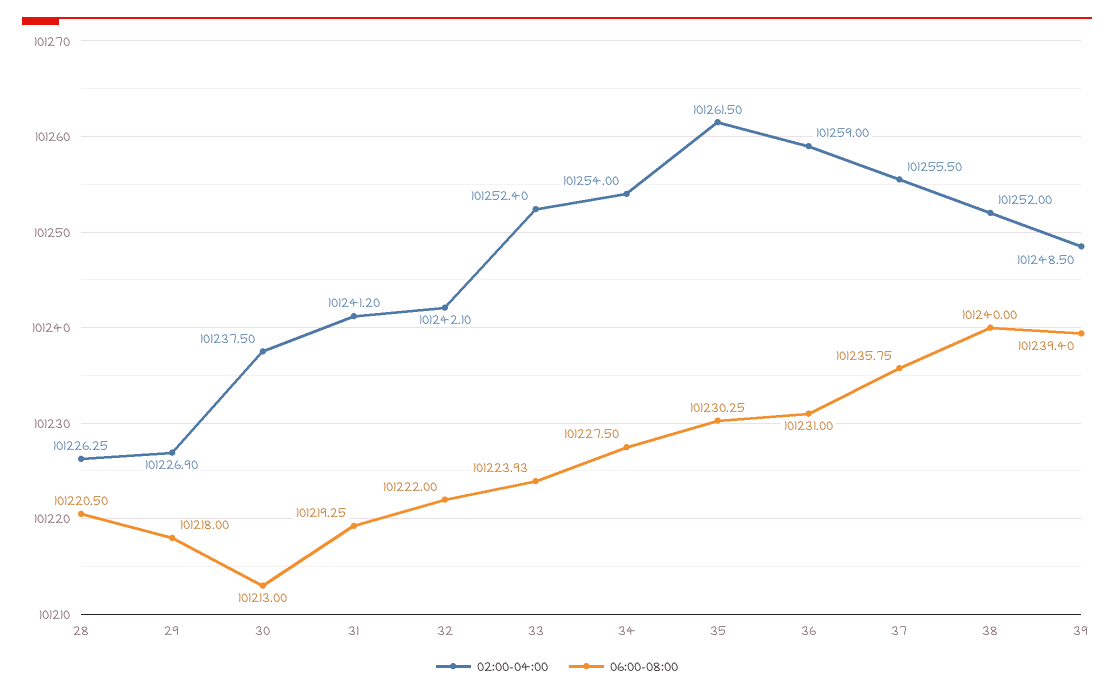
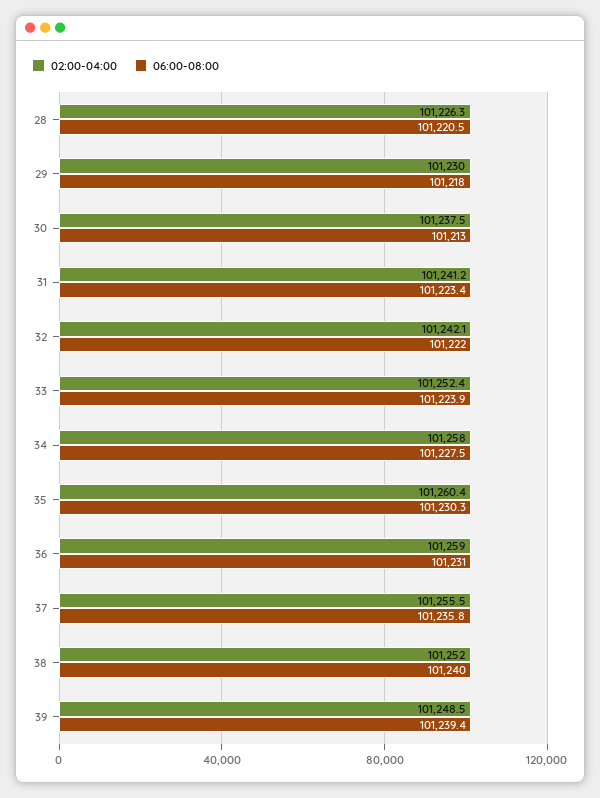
  {
    "02:00-04:00": {
      "28": 101226.25,
-     "29": 101226.9,
+     "29": 101230,
      "30": 101237.5,
      "31": 101241.2,
      "32": 101242.1,
      "33": 101252.4,
-     "34": 101254,
+     "34": 101258,
-     "35": 101261.5,
+     "35": 101260.4,
      "36": 101259,
      "37": 101255.5,
      "38": 101252,
      "39": 101248.5
    },
    "06:00-08:00": {
      "28": 101220.5,
      "29": 101218,
      "30": 101213,
-     "31": 101219.25,
+     "31": 101223.4,
      "32": 101222,
      "33": 101223.93,
      "34": 101227.5,
      "35": 101230.25,
      "36": 101231,
      "37": 101235.75,
      "38": 101240,
      "39": 101239.4
    }
  }

